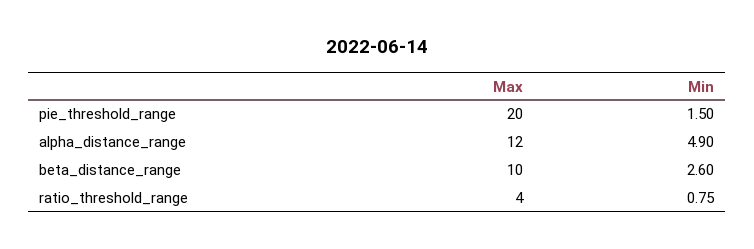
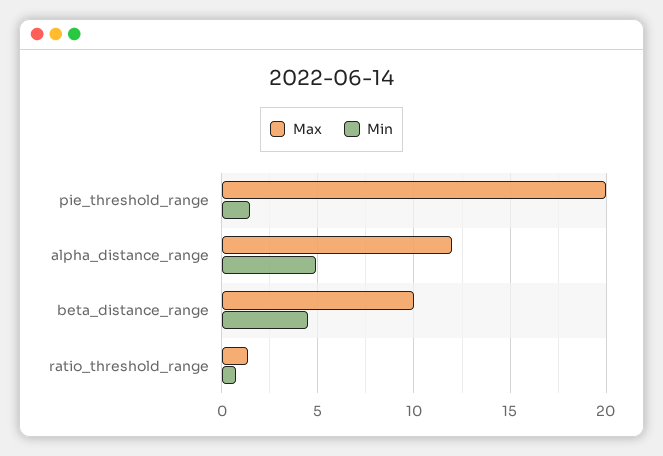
  {
    "Max": {
      "pie_threshold_range": 20,
      "alpha_distance_range": 12,
      "beta_distance_range": 10,
-     "ratio_threshold_range": 4
+     "ratio_threshold_range": 1.5
    },
    "Min": {
      "pie_threshold_range": 1.5,
      "alpha_distance_range": 4.9,
-     "beta_distance_range": 2.6,
+     "beta_distance_range": 4.5,
      "ratio_threshold_range": 0.75
    }
  }

